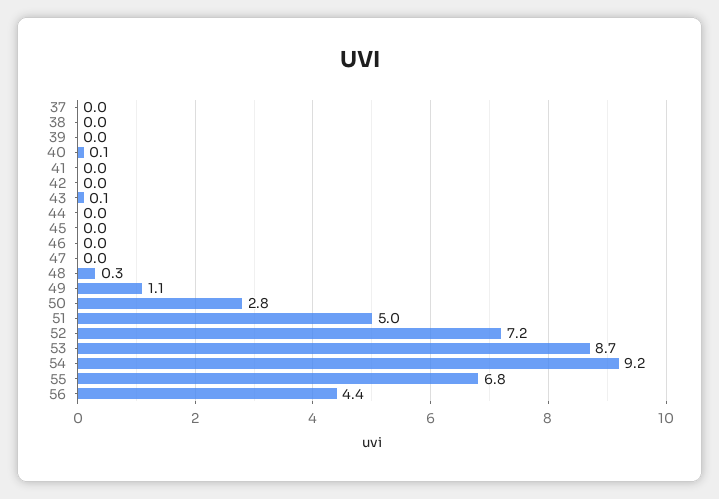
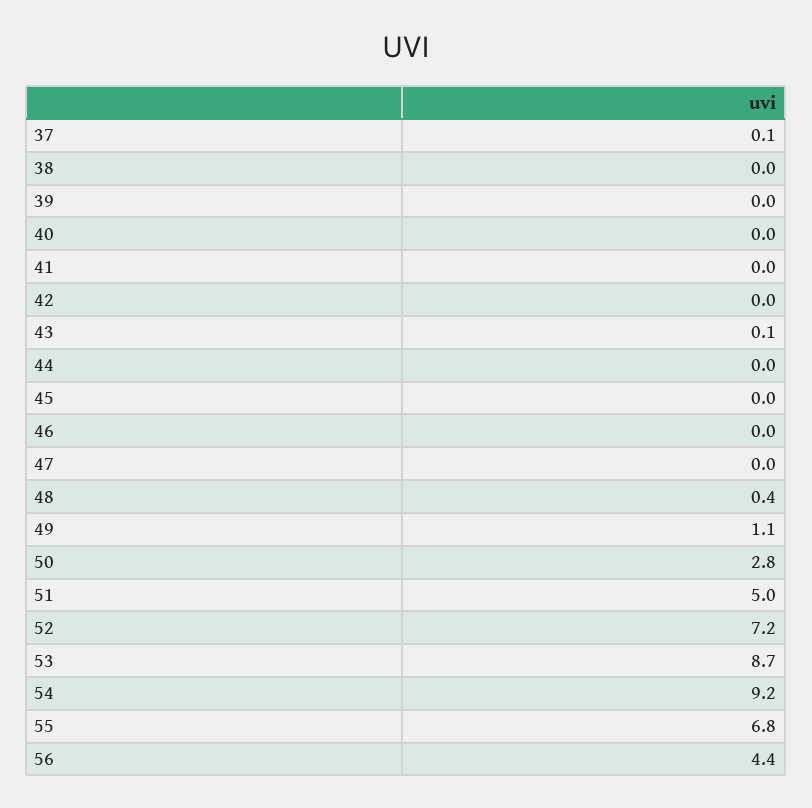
  {
-   "37": 0,
+   "37": 0.1,
    "38": 0,
    "39": 0,
-   "40": 0.1,
+   "40": 0,
    "41": 0,
    "42": 0,
    "43": 0.1,
    "44": 0,
    "45": 0,
    "46": 0,
    "47": 0,
-   "48": 0.3,
+   "48": 0.4,
    "49": 1.1,
    "50": 2.8,
    "51": 5,
    "52": 7.2,
    "53": 8.7,
    "54": 9.2,
    "55": 6.8,
    "56": 4.4
  }

